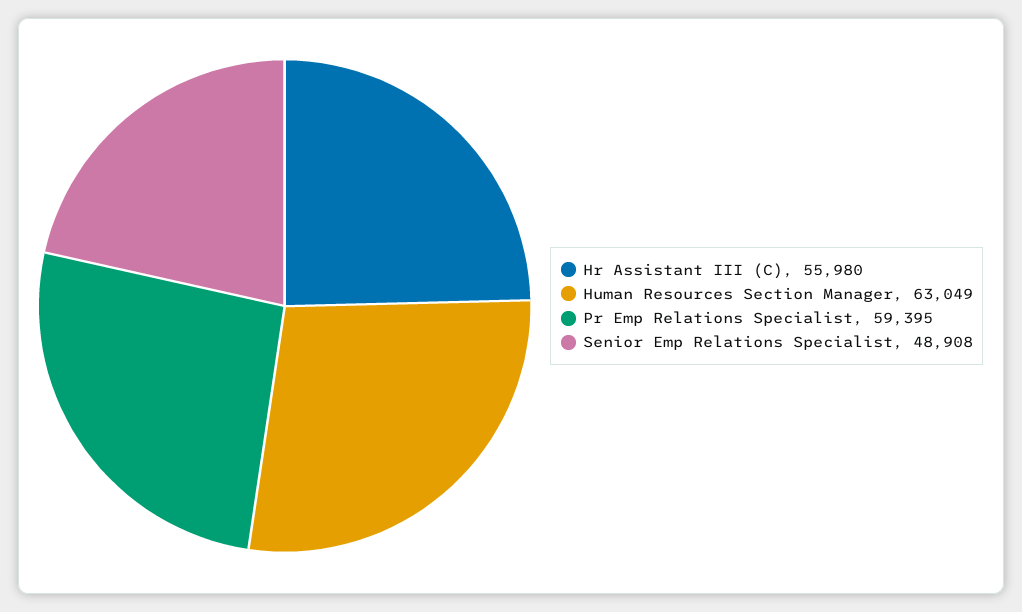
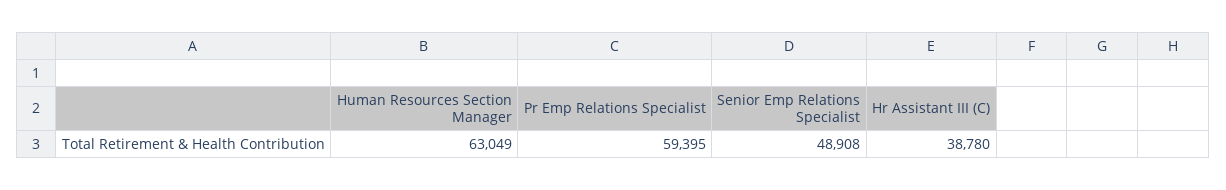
  {
-   "Hr Assistant III (C)": 55980,
+   "Hr Assistant III (C)": 38780,
    "Human Resources Section Manager": 63049,
    "Pr Emp Relations Specialist": 59395,
    "Senior Emp Relations Specialist": 48908
  }

